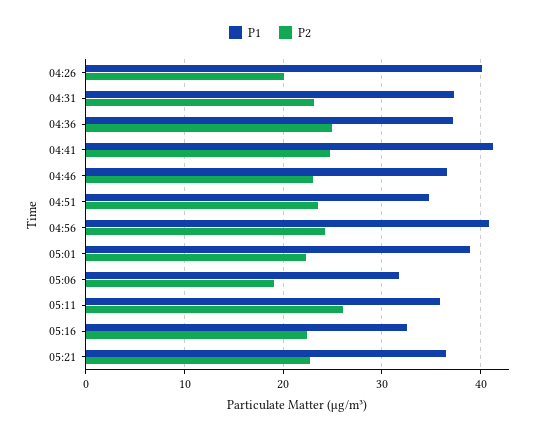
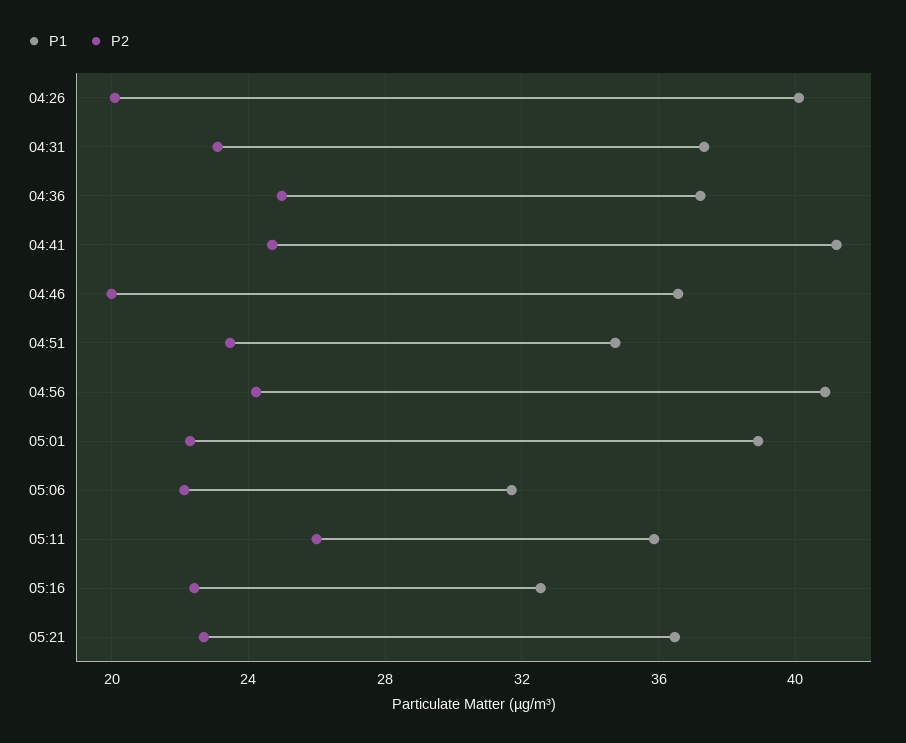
  {
    "P1": {
      "04:26": 40,
      "04:31": 37.5,
      "04:36": 37,
      "04:41": 41,
      "04:46": 36.5,
      "04:51": 34.5,
      "04:56": 41,
      "05:01": 39,
      "05:06": 31.5,
      "05:11": 36,
      "05:16": 32.5,
      "05:21": 36.5
    },
    "P2": {
      "04:26": 20,
      "04:31": 23,
      "04:36": 25,
      "04:41": 24.5,
-     "04:46": 23,
+     "04:46": 20,
      "04:51": 23.5,
      "04:56": 24,
      "05:01": 22.5,
-     "05:06": 19,
+     "05:06": 22,
      "05:11": 26,
      "05:16": 22.5,
      "05:21": 22.5
    }
  }

